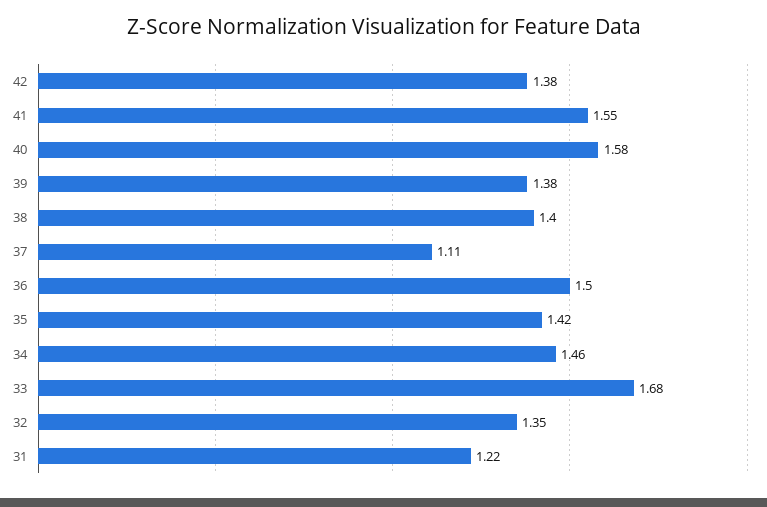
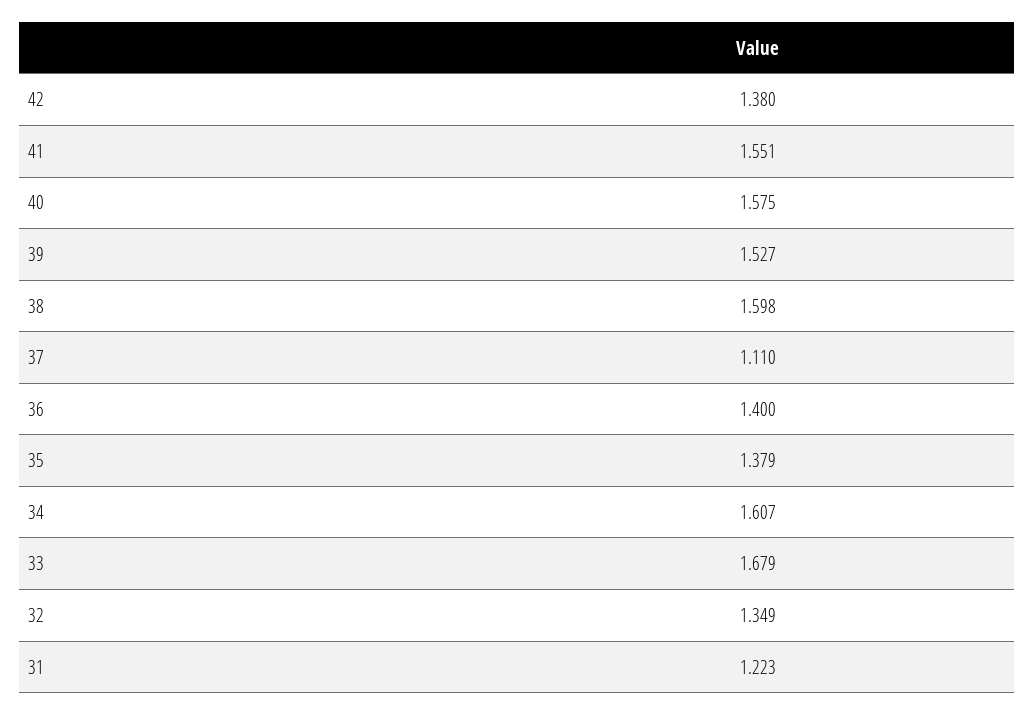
  {
    "42": 1.38,
    "41": 1.551,
    "40": 1.575,
-   "39": 1.38,
+   "39": 1.527,
-   "38": 1.4,
+   "38": 1.598,
    "37": 1.11,
-   "36": 1.5,
+   "36": 1.4,
-   "35": 1.42,
+   "35": 1.379,
-   "34": 1.46,
+   "34": 1.607,
    "33": 1.679,
    "32": 1.349,
    "31": 1.223
  }

